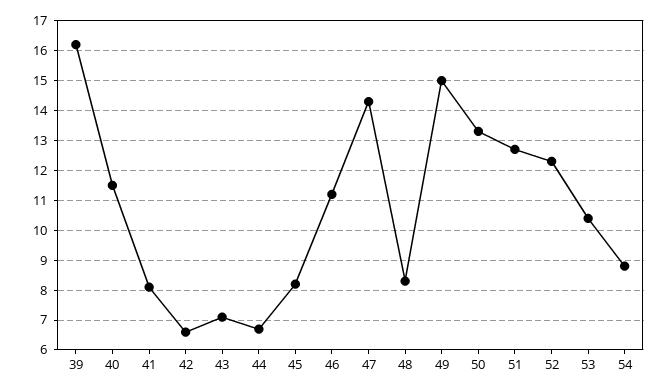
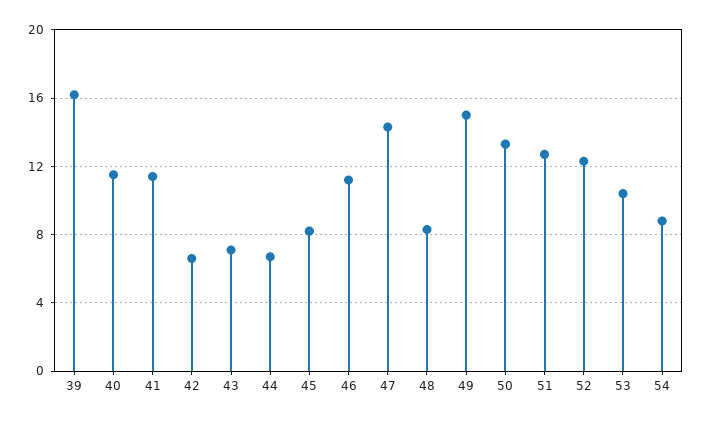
  {
    "39": 16,
    "40": 11.5,
-   "41": 8,
+   "41": 11.5,
    "42": 6.5,
    "43": 7,
    "44": 6.5,
    "45": 8,
    "46": 11,
    "47": 14.5,
    "48": 8.5,
    "49": 15,
    "50": 13.5,
    "51": 12.5,
    "52": 12.5,
    "53": 10.5,
    "54": 9
  }

